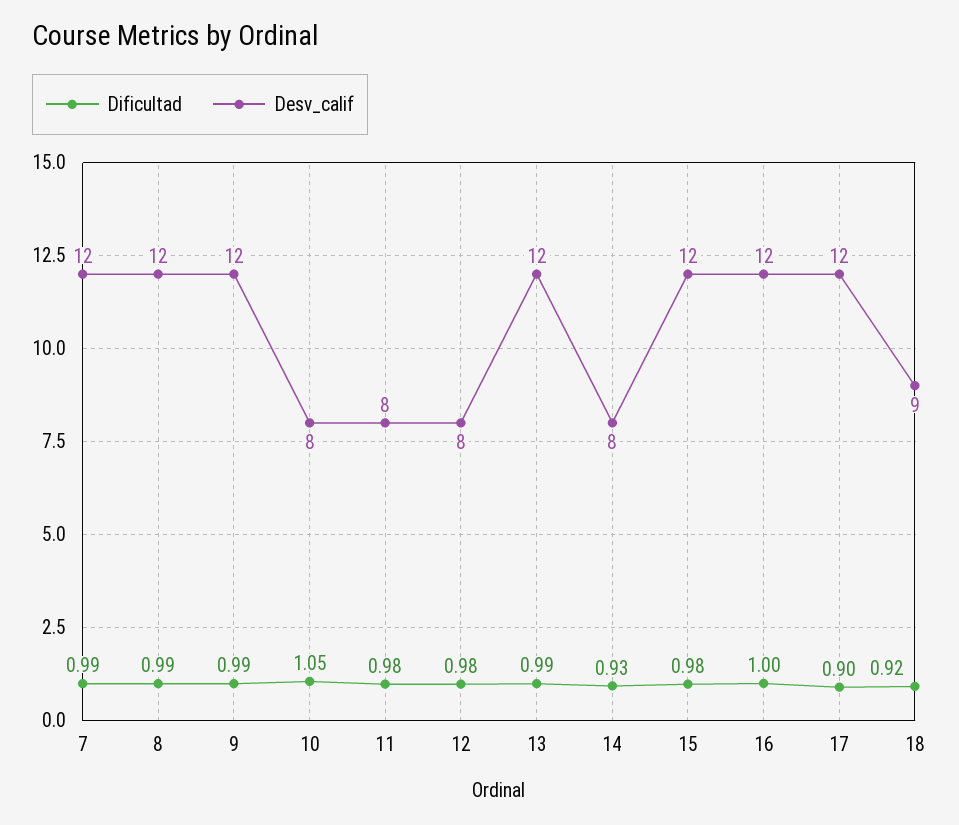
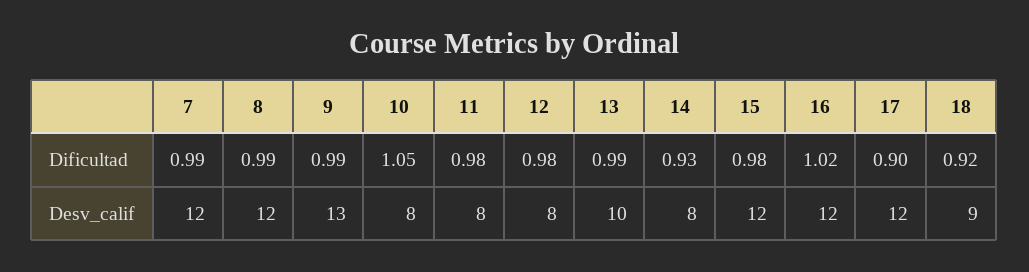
  {
    "Dificultad": {
      "7": 0.99,
      "8": 0.99,
      "9": 0.99,
      "10": 1.05,
      "11": 0.98,
      "12": 0.98,
      "13": 0.99,
      "14": 0.93,
      "15": 0.98,
-     "16": 1,
+     "16": 1.02,
      "17": 0.9,
      "18": 0.92
    },
    "Desv_calif": {
      "7": 12,
      "8": 12,
-     "9": 12,
+     "9": 13,
      "10": 8,
      "11": 8,
      "12": 8,
-     "13": 12,
+     "13": 10,
      "14": 8,
      "15": 12,
      "16": 12,
      "17": 12,
      "18": 9
    }
  }

